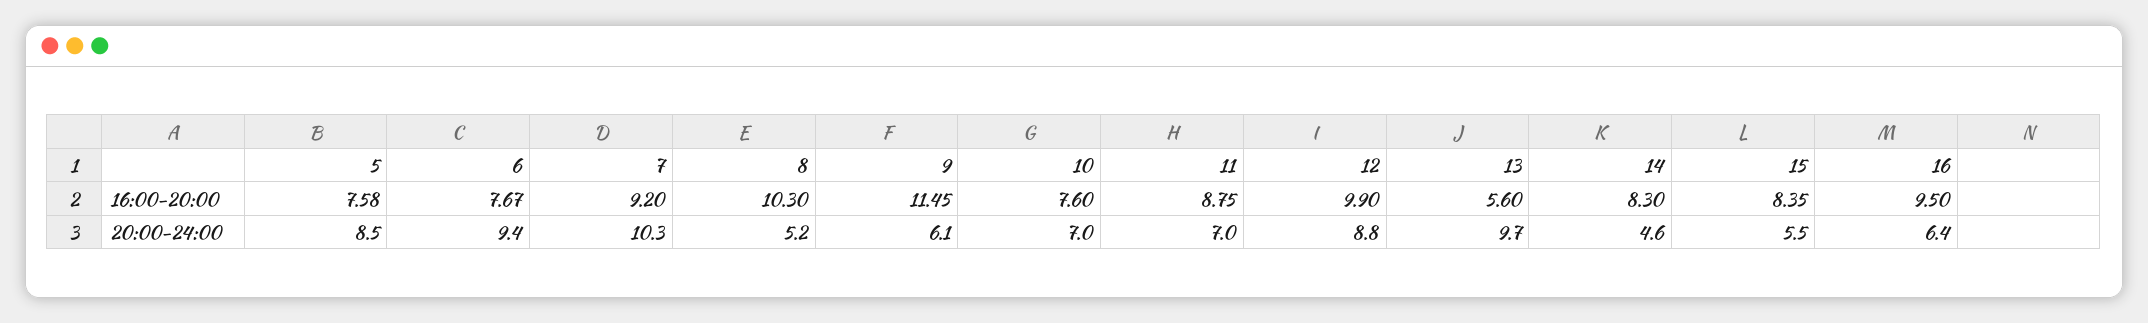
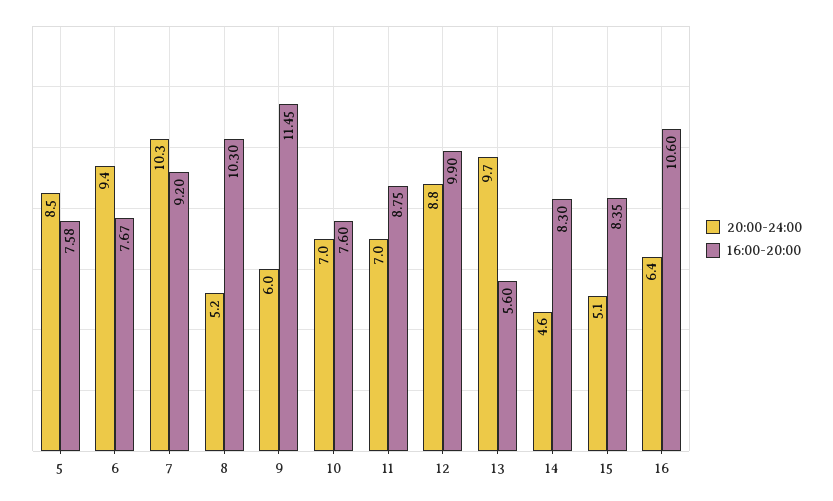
  {
    "16:00-20:00": {
      "5": 7.58,
      "6": 7.67,
      "7": 9.2,
      "8": 10.3,
      "9": 11.45,
      "10": 7.6,
      "11": 8.75,
      "12": 9.9,
      "13": 5.6,
      "14": 8.3,
      "15": 8.35,
-     "16": 9.5
+     "16": 10.6
    },
    "20:00-24:00": {
      "5": 8.5,
      "6": 9.4,
      "7": 10.3,
      "8": 5.2,
-     "9": 6.1,
+     "9": 6,
      "10": 7,
      "11": 7,
      "12": 8.8,
      "13": 9.7,
      "14": 4.6,
-     "15": 5.5,
+     "15": 5.1,
      "16": 6.4
    }
  }

